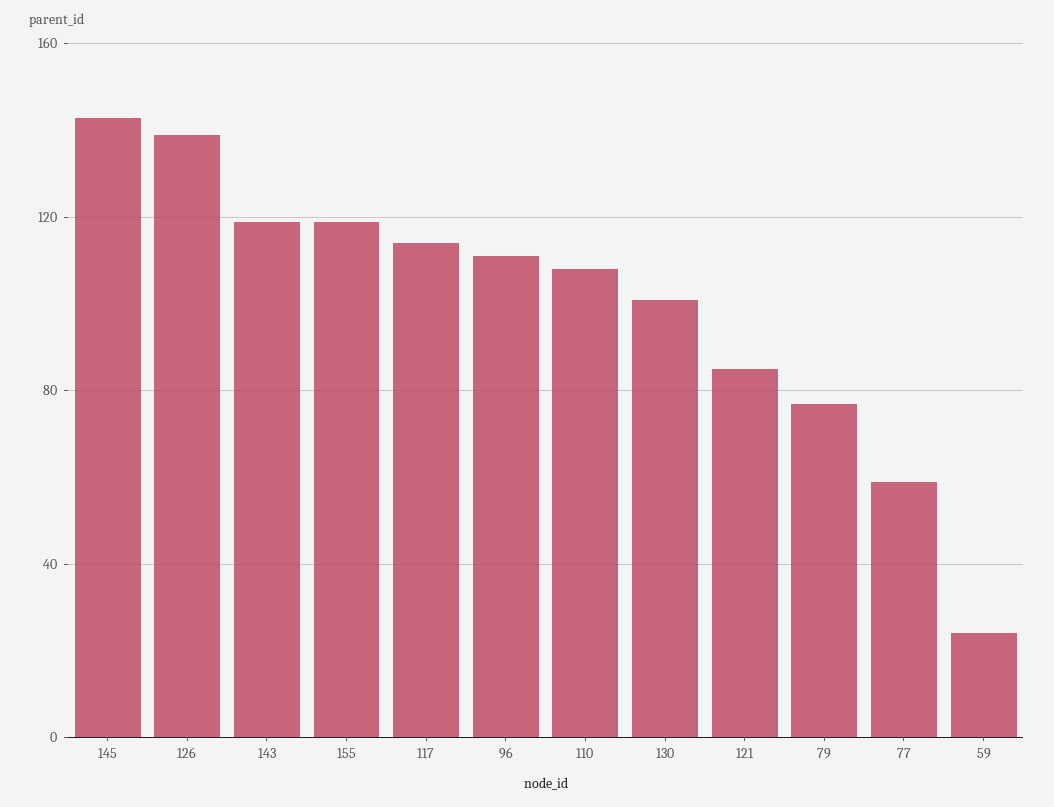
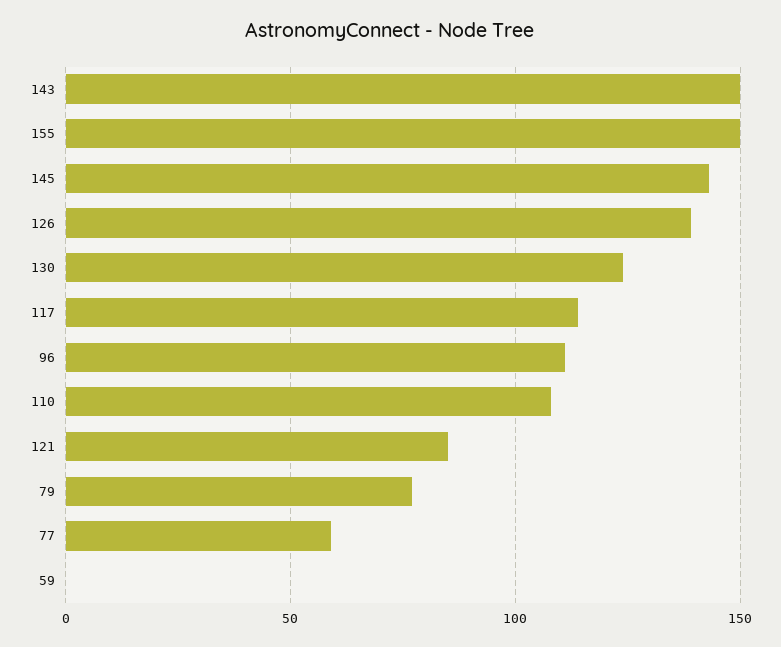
  {
    "145": 145,
    "126": 140,
-   "143": 120,
+   "143": 150,
-   "155": 120,
+   "155": 150,
    "117": 115,
    "96": 110,
    "110": 110,
-   "130": 100,
+   "130": 125,
    "121": 85,
    "79": 75,
    "77": 60,
-   "59": 25
+   "59": 0
  }

